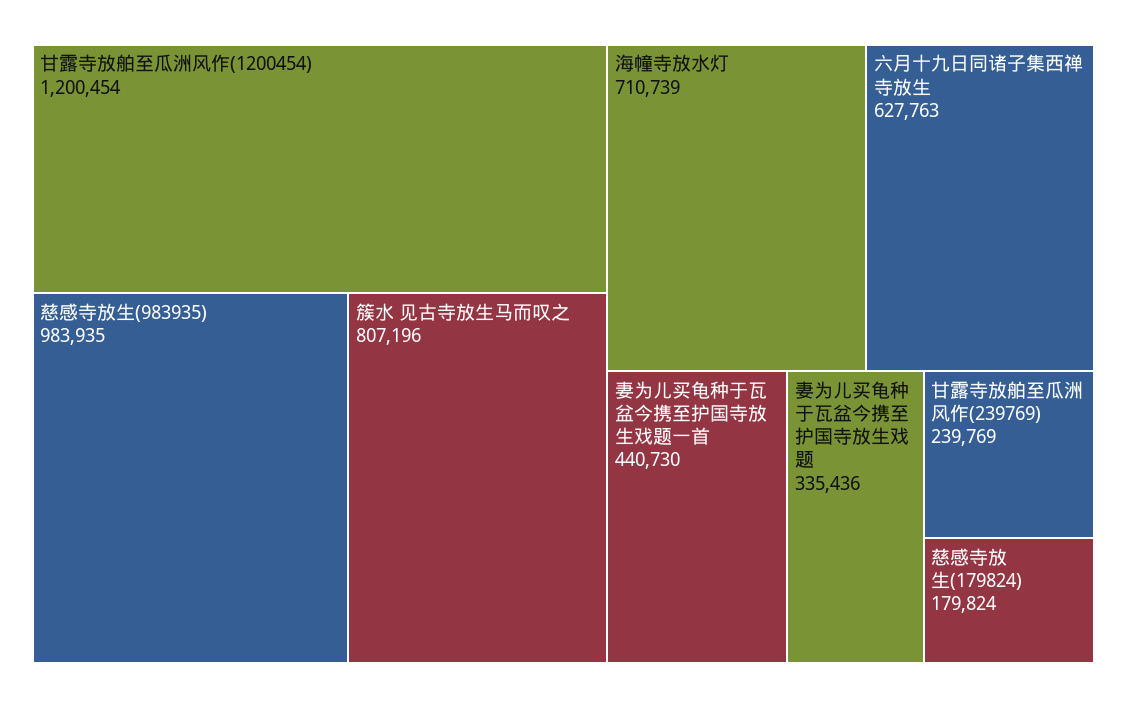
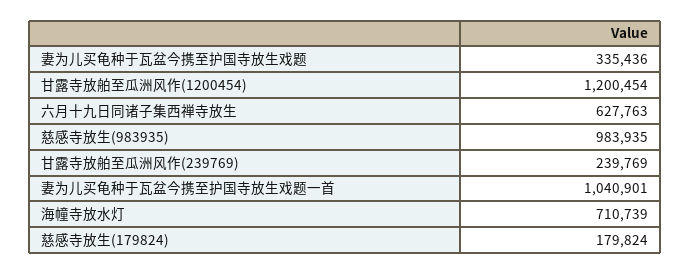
  {
    "甘露寺放舶至瓜洲风作(1200454)": 1200454,
    "慈感寺放生(983935)": 983935,
-   "簇水 见古寺放生马而叹之": 807196,
    "海幢寺放水灯": 710739,
    "六月十九日同诸子集西禅寺放生": 627763,
-   "妻为儿买龟种于瓦盆今携至护国寺放生戏题一首": 440730,
+   "妻为儿买龟种于瓦盆今携至护国寺放生戏题一首": 1040901,
    "妻为儿买龟种于瓦盆今携至护国寺放生戏题": 335436,
    "甘露寺放舶至瓜洲风作(239769)": 239769,
    "慈感寺放生(179824)": 179824
  }

